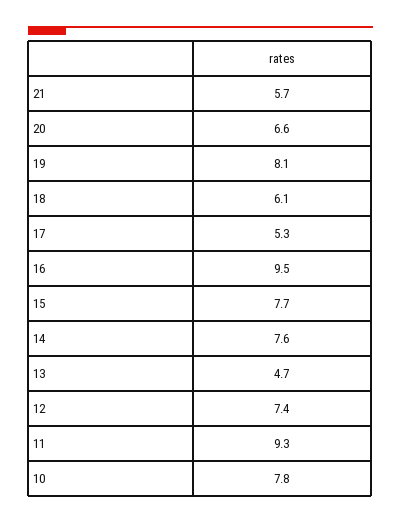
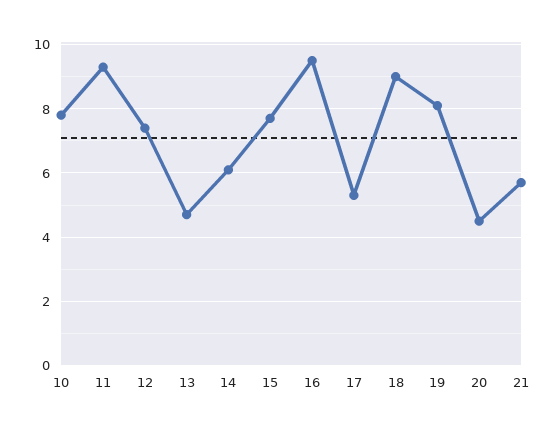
  {
    "21": 5.7,
-   "20": 6.6,
+   "20": 4.5,
    "19": 8.1,
-   "18": 6.1,
+   "18": 9,
    "17": 5.3,
    "16": 9.5,
    "15": 7.7,
-   "14": 7.6,
+   "14": 6,
    "13": 4.7,
    "12": 7.4,
    "11": 9.3,
    "10": 7.8
  }

